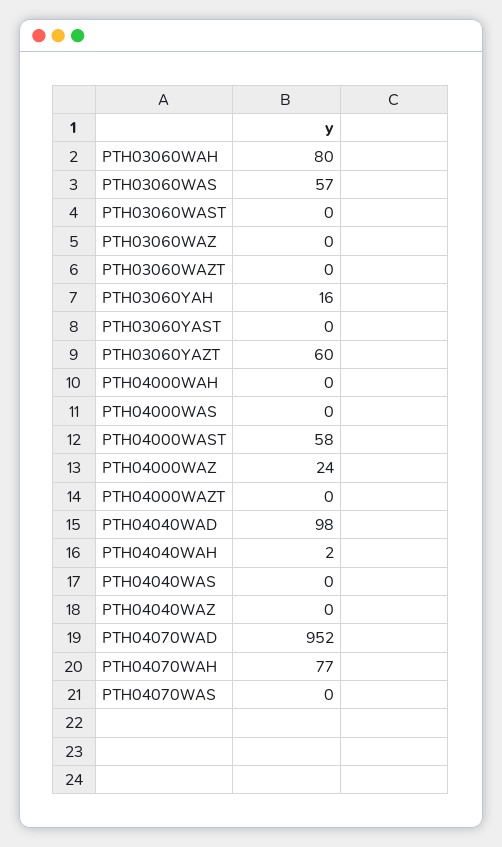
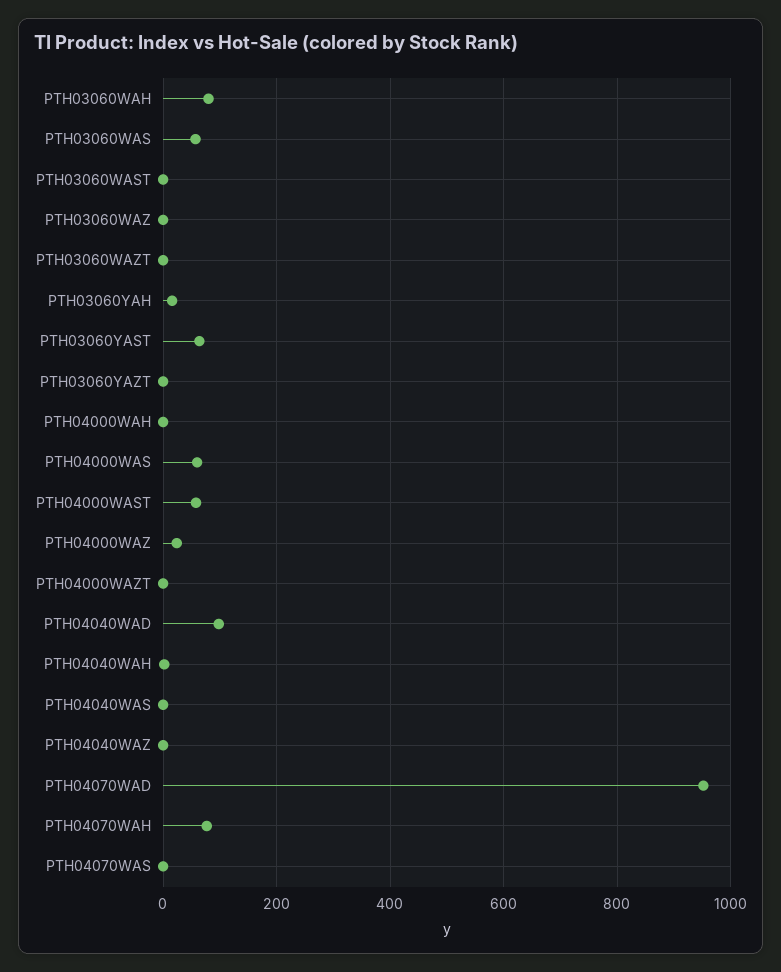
  {
    "PTH03060WAH": 80,
    "PTH03060WAS": 57,
    "PTH03060WAST": 0,
    "PTH03060WAZ": 0,
    "PTH03060WAZT": 0,
    "PTH03060YAH": 16,
-   "PTH03060YAST": 0,
+   "PTH03060YAST": 60,
-   "PTH03060YAZT": 60,
+   "PTH03060YAZT": 0,
    "PTH04000WAH": 0,
-   "PTH04000WAS": 0,
+   "PTH04000WAS": 60,
    "PTH04000WAST": 58,
    "PTH04000WAZ": 24,
    "PTH04000WAZT": 0,
    "PTH04040WAD": 98,
    "PTH04040WAH": 2,
    "PTH04040WAS": 0,
    "PTH04040WAZ": 0,
    "PTH04070WAD": 952,
    "PTH04070WAH": 77,
    "PTH04070WAS": 0
  }

